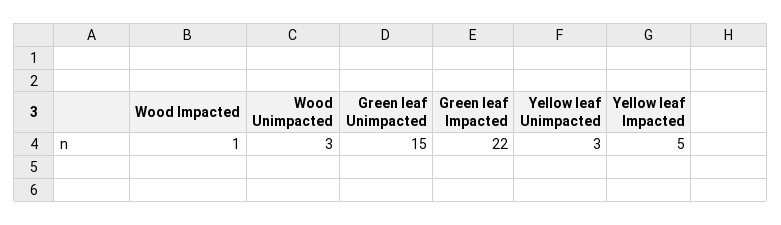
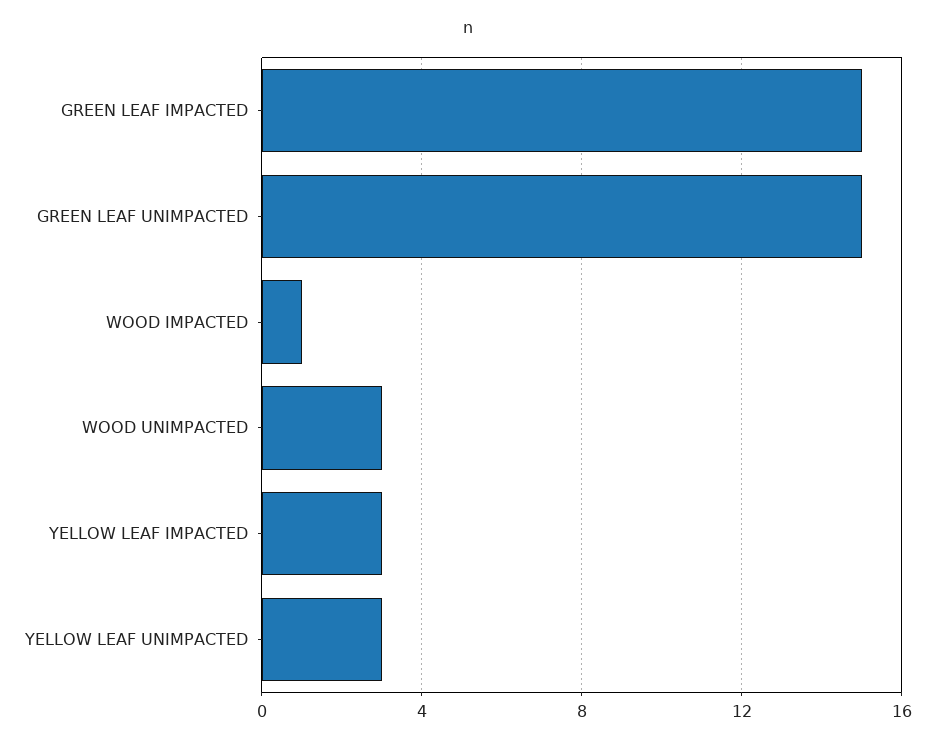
  {
    "Wood Impacted": 1,
    "Wood Unimpacted": 3,
    "Green leaf Unimpacted": 15,
-   "Green leaf Impacted": 22,
+   "Green leaf Impacted": 15,
    "Yellow leaf Unimpacted": 3,
-   "Yellow leaf Impacted": 5
+   "Yellow leaf Impacted": 3
  }

